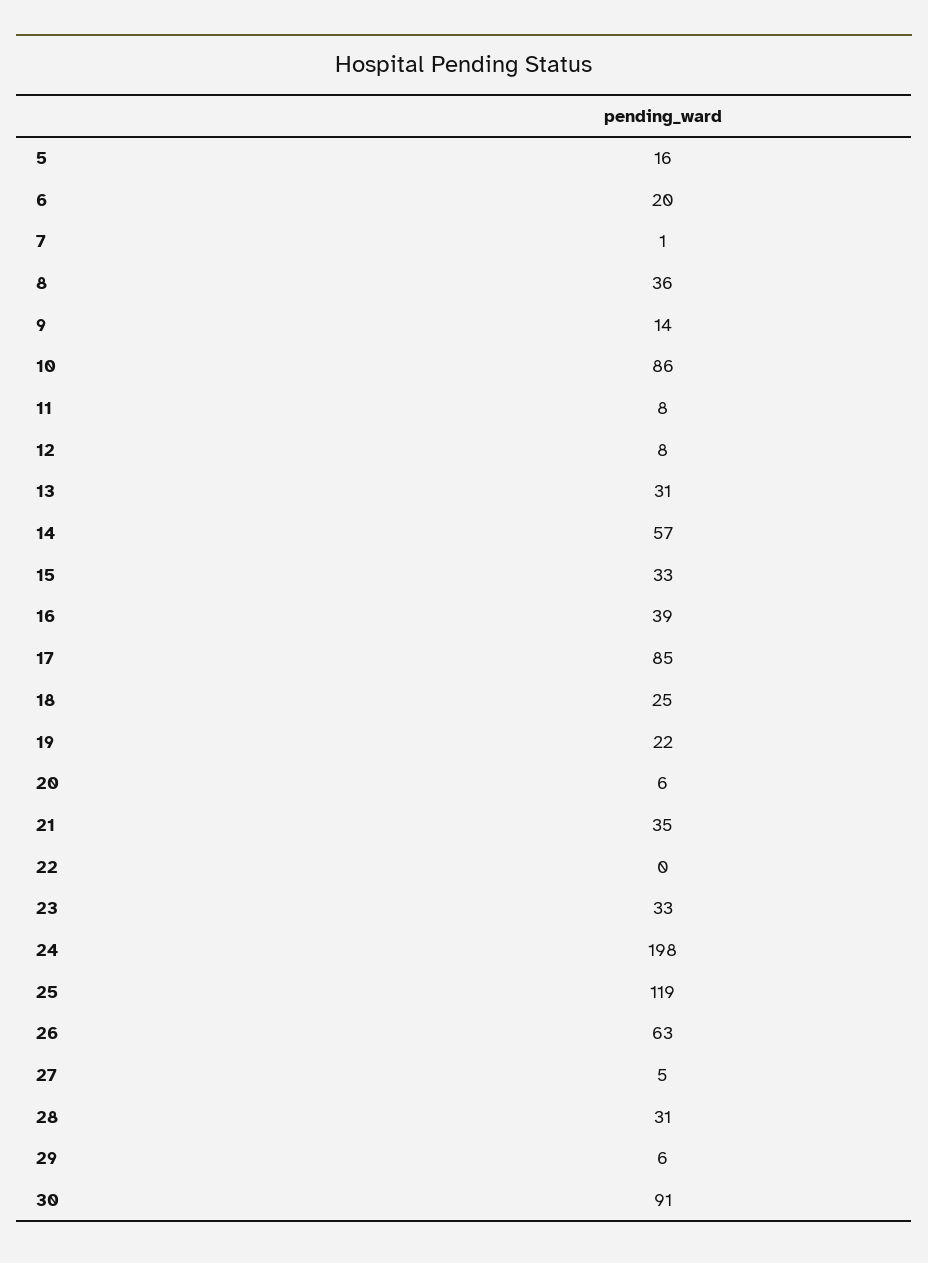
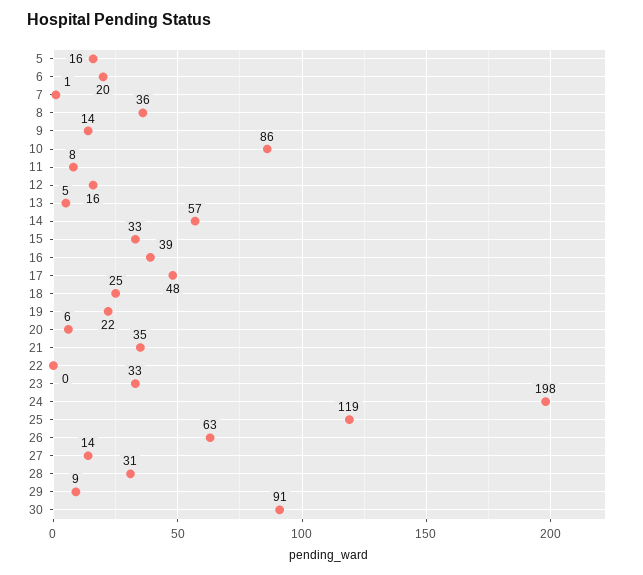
  {
    "5": 16,
    "6": 20,
    "7": 1,
    "8": 36,
    "9": 14,
    "10": 86,
    "11": 8,
-   "12": 8,
+   "12": 16,
-   "13": 31,
+   "13": 5,
    "14": 57,
    "15": 33,
    "16": 39,
-   "17": 85,
+   "17": 48,
    "18": 25,
    "19": 22,
    "20": 6,
    "21": 35,
    "22": 0,
    "23": 33,
    "24": 198,
    "25": 119,
    "26": 63,
-   "27": 5,
+   "27": 14,
    "28": 31,
-   "29": 6,
+   "29": 9,
    "30": 91
  }

